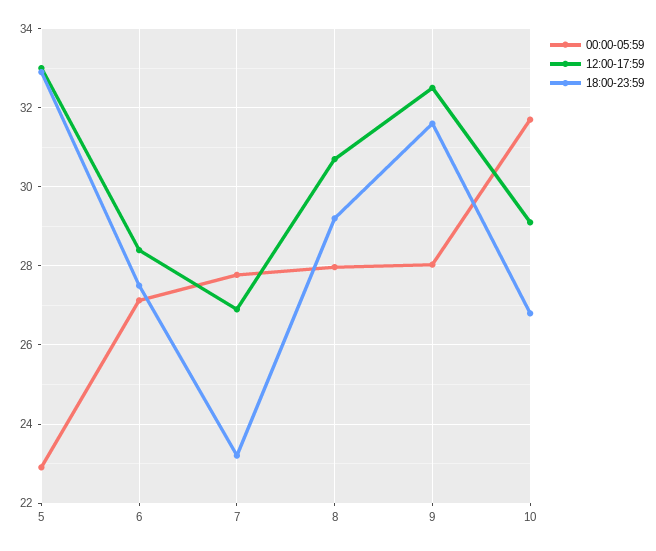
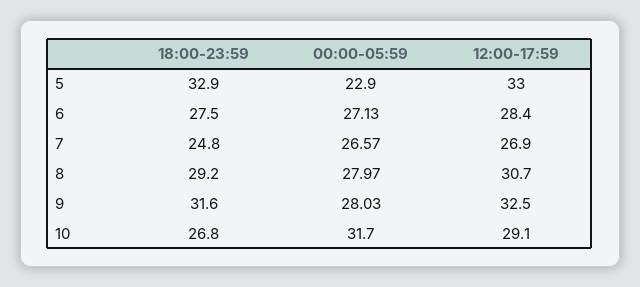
  {
    "00:00-05:59": {
      "5": 22.9,
      "6": 27.13,
-     "7": 27.8,
+     "7": 26.57,
      "8": 27.97,
      "9": 28.03,
      "10": 31.7
    },
    "12:00-17:59": {
      "5": 33,
      "6": 28.4,
      "7": 26.9,
      "8": 30.7,
      "9": 32.5,
      "10": 29.1
    },
    "18:00-23:59": {
      "5": 32.9,
      "6": 27.5,
-     "7": 23.2,
+     "7": 24.8,
      "8": 29.2,
      "9": 31.6,
      "10": 26.8
    }
  }

